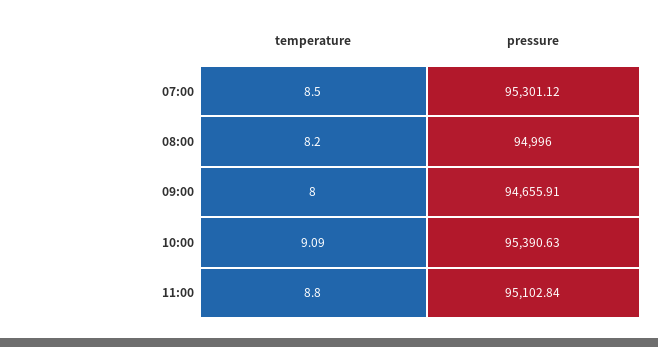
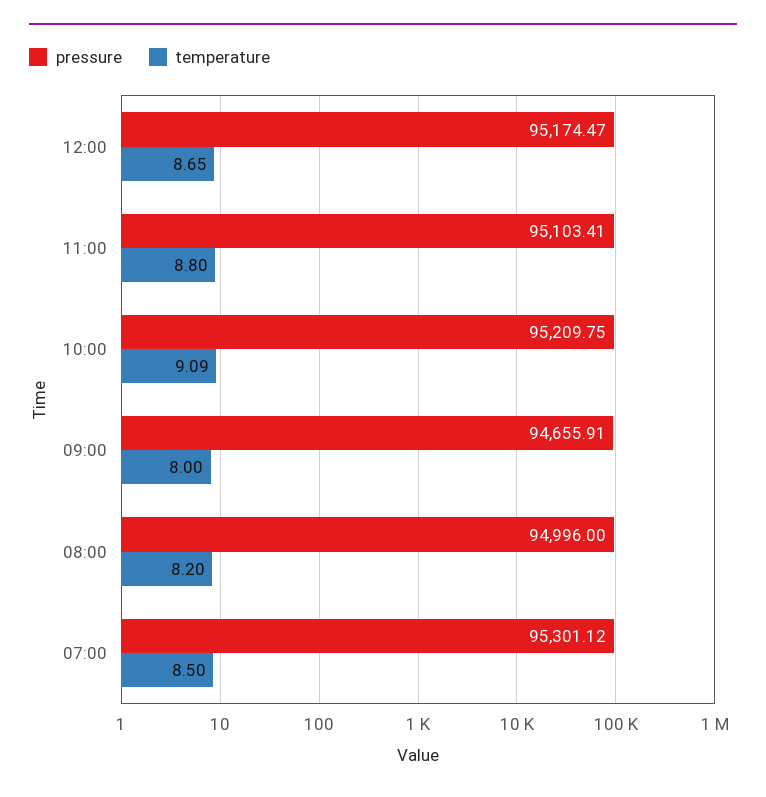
  {
    "temperature": {
      "07:00": 8.5,
      "08:00": 8.2,
      "09:00": 8,
      "10:00": 9.09,
-     "11:00": 8.8
+     "11:00": 8.8,
+     "12:00": 8.65
    },
    "pressure": {
      "07:00": 95301.12,
      "08:00": 94996,
      "09:00": 94655.91,
-     "10:00": 95390.63,
+     "10:00": 95209.75,
-     "11:00": 95102.84
+     "11:00": 95103.41,
+     "12:00": 95174.47
    }
  }

